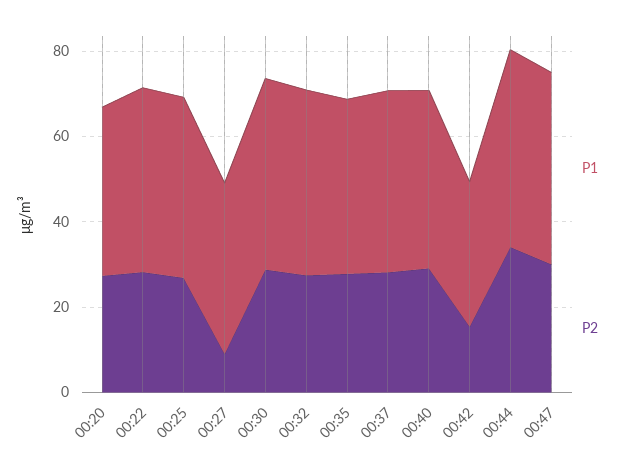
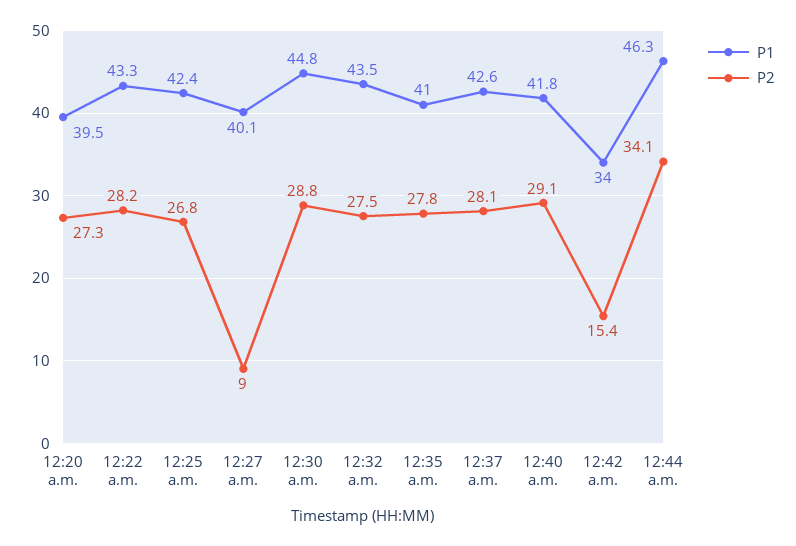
  {
    "P1": {
      "00:20": 39.5,
      "00:22": 43.3,
      "00:25": 42.4,
      "00:27": 40.1,
      "00:30": 44.8,
      "00:32": 43.5,
      "00:35": 41,
      "00:37": 42.6,
      "00:40": 41.8,
      "00:42": 34,
-     "00:44": 46.3,
+     "00:44": 46.3
-     "00:47": 45
    },
    "P2": {
      "00:20": 27.3,
      "00:22": 28.2,
      "00:25": 26.8,
      "00:27": 9,
      "00:30": 28.8,
      "00:32": 27.5,
      "00:35": 27.8,
      "00:37": 28.1,
      "00:40": 29.1,
      "00:42": 15.4,
-     "00:44": 34.1,
+     "00:44": 34.1
-     "00:47": 30
    }
  }

